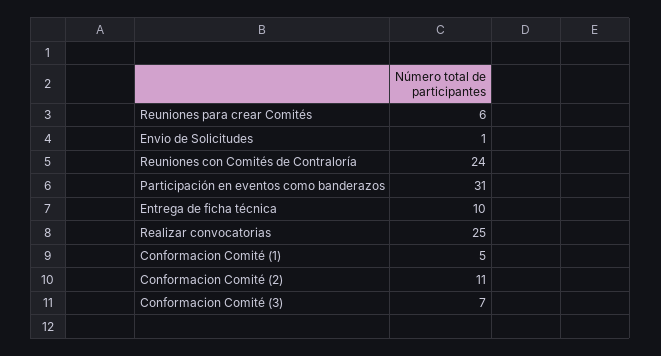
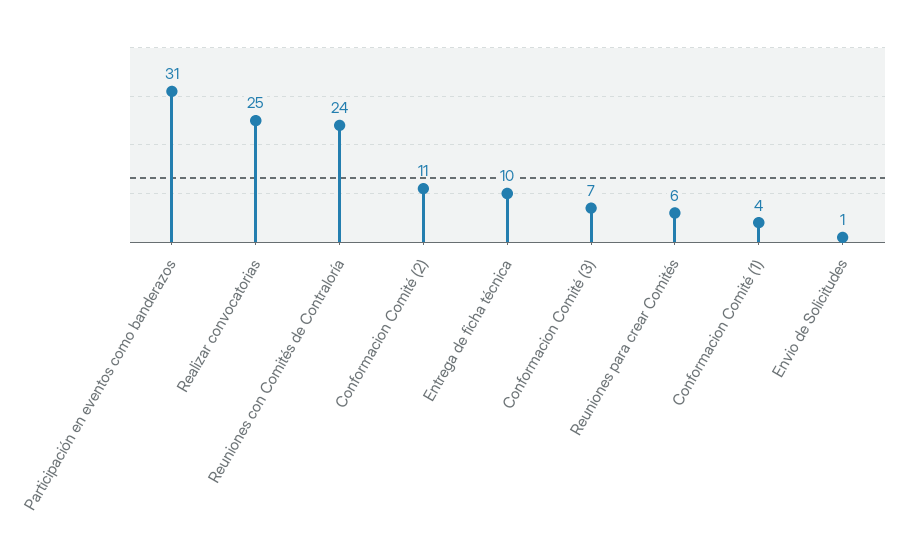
  {
    "Reuniones para crear Comités": 6,
    "Envio de Solicitudes": 1,
    "Reuniones con Comités de Contraloría": 24,
    "Participación en eventos como banderazos": 31,
    "Entrega de ficha técnica": 10,
    "Realizar convocatorias": 25,
-   "Conformacion Comité (1)": 5,
+   "Conformacion Comité (1)": 4,
    "Conformacion Comité (2)": 11,
    "Conformacion Comité (3)": 7
  }

